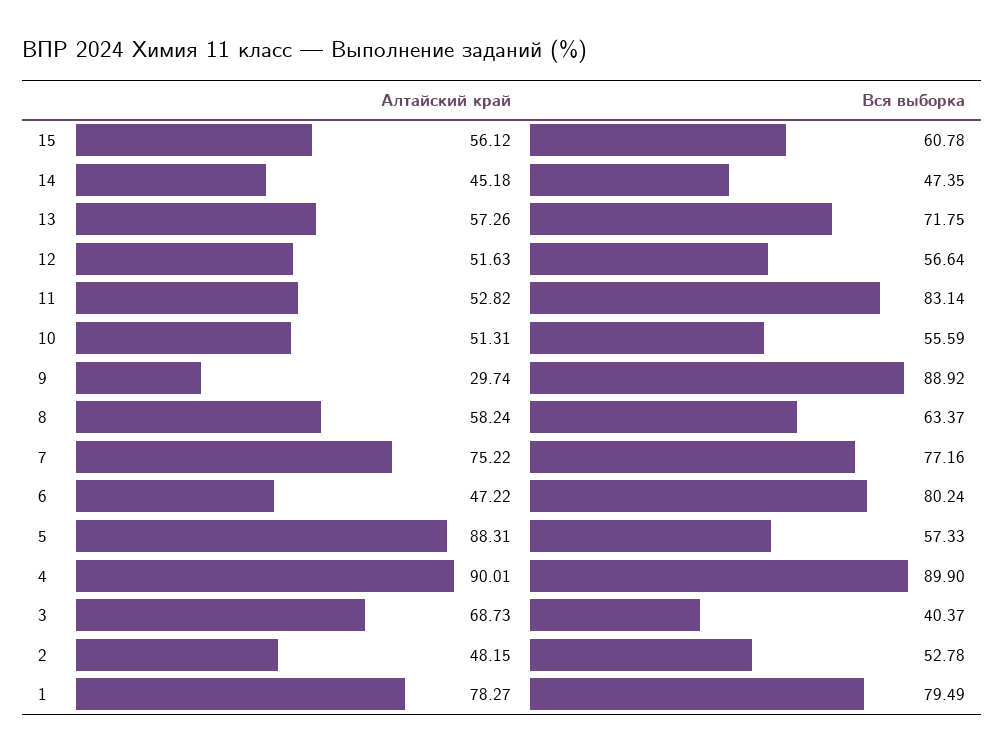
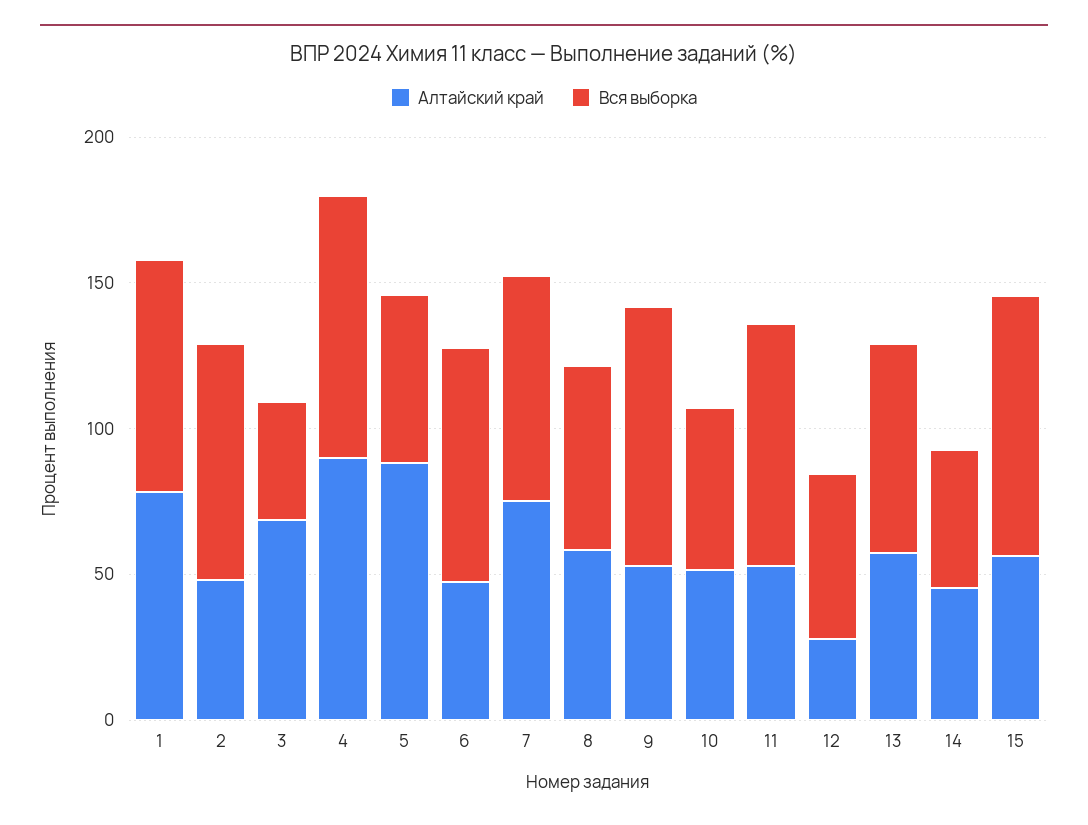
  {
    "Алтайский край": {
      "15": 56.12,
      "14": 45.18,
      "13": 57.26,
-     "12": 51.63,
+     "12": 30,
      "11": 52.82,
      "10": 51.31,
-     "9": 29.74,
+     "9": 50,
      "8": 58.24,
      "7": 75.22,
      "6": 47.22,
      "5": 88.31,
      "4": 90.01,
      "3": 68.73,
      "2": 48.15,
      "1": 78.27
    },
    "Вся выборка": {
-     "15": 60.78,
+     "15": 90,
      "14": 47.35,
      "13": 71.75,
      "12": 56.64,
      "11": 83.14,
      "10": 55.59,
      "9": 88.92,
      "8": 63.37,
      "7": 77.16,
      "6": 80.24,
      "5": 57.33,
      "4": 89.9,
      "3": 40.37,
-     "2": 52.78,
+     "2": 80,
      "1": 79.49
    }
  }

